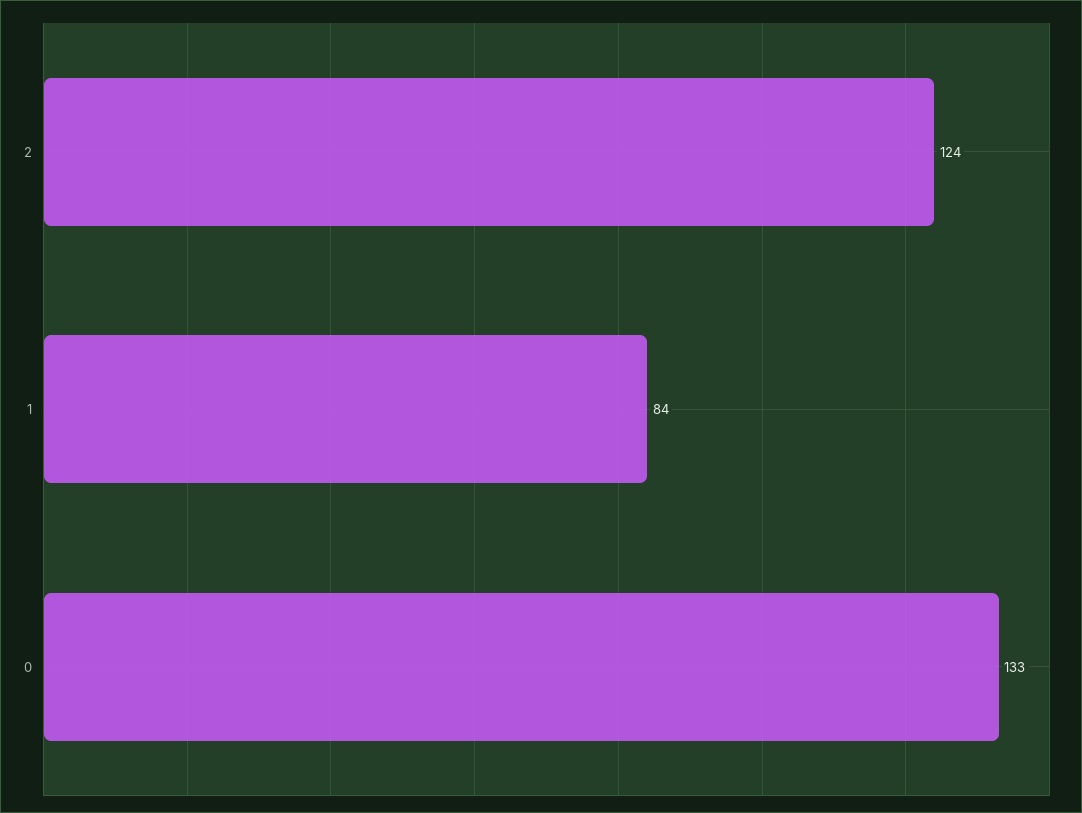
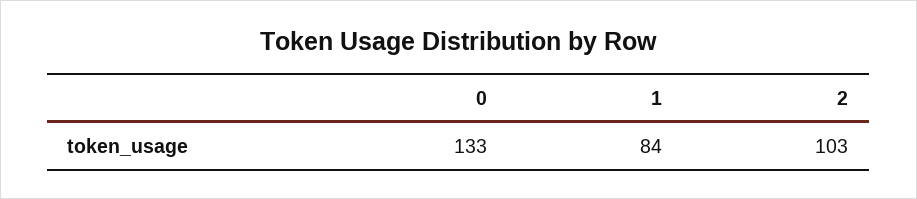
  {
-   "2": 124,
+   "2": 103,
    "1": 84,
    "0": 133
  }

